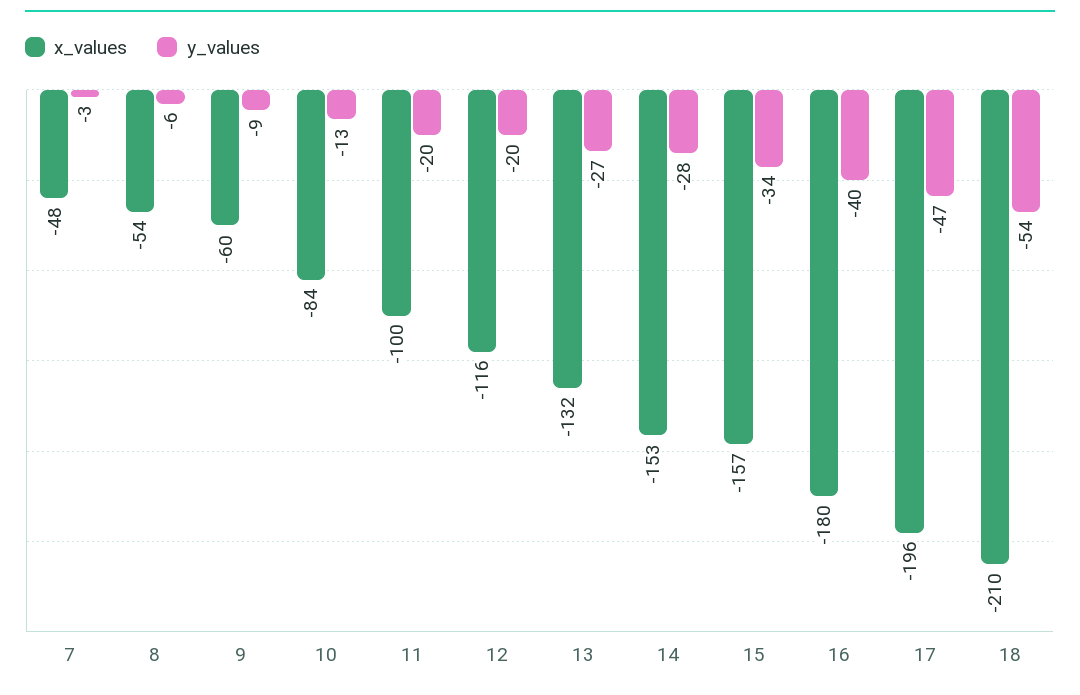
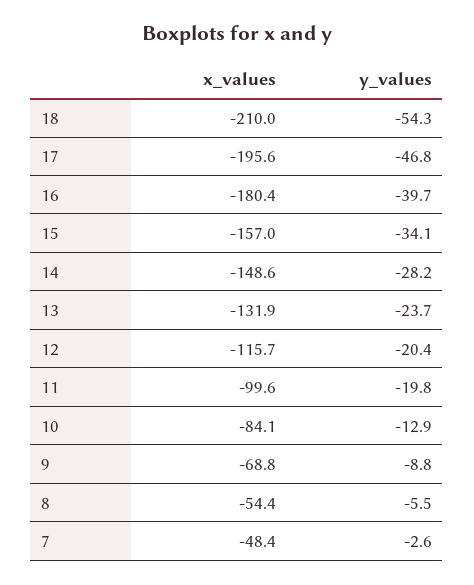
  {
    "x_values": {
      "7": -48.4,
      "8": -54.4,
-     "9": -60,
+     "9": -68.8,
      "10": -84.1,
      "11": -99.6,
      "12": -115.7,
      "13": -131.9,
-     "14": -153,
+     "14": -148.6,
      "15": -157,
      "16": -180.4,
      "17": -195.6,
      "18": -210
    },
    "y_values": {
      "7": -2.6,
      "8": -5.5,
      "9": -8.8,
      "10": -12.9,
      "11": -19.8,
      "12": -20.4,
-     "13": -27,
+     "13": -23.7,
      "14": -28.2,
      "15": -34.1,
      "16": -39.7,
      "17": -46.8,
      "18": -54.3
    }
  }

